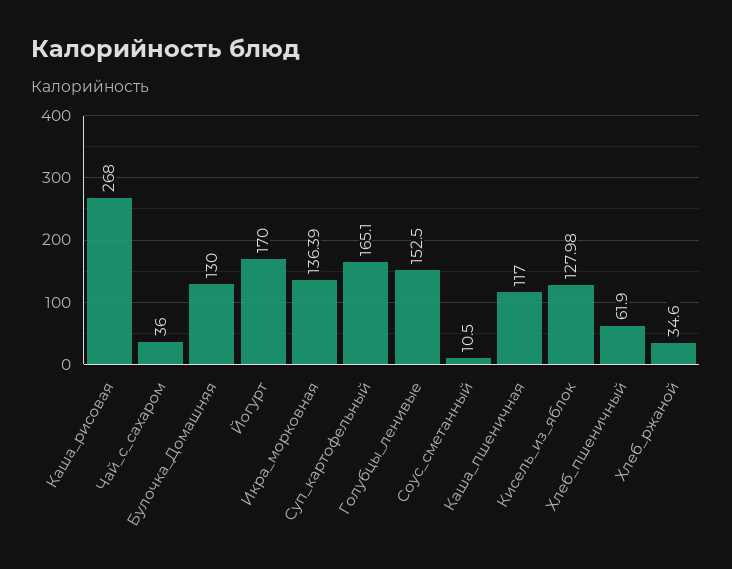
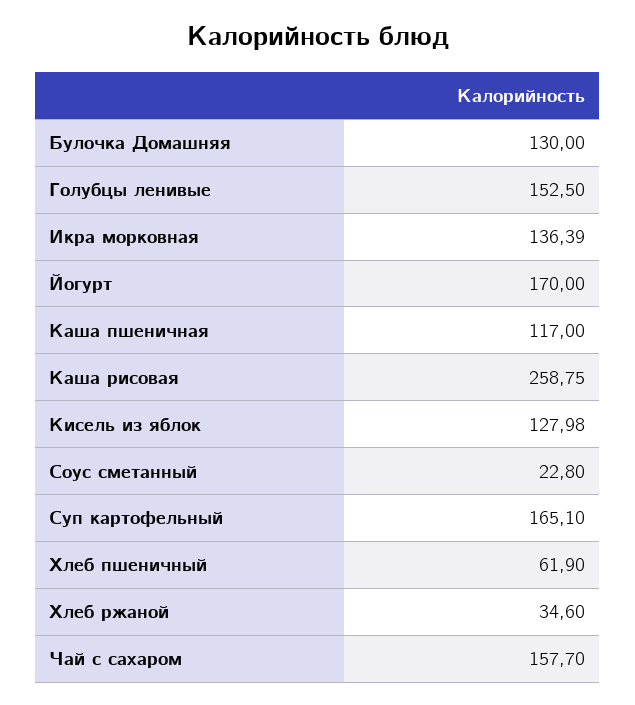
  {
-   "Каша_рисовая": 268,
+   "Каша_рисовая": 258.75,
-   "Чай_с_сахаром": 36,
+   "Чай_с_сахаром": 157.7,
    "Булочка_Домашняя": 130,
    "Йогурт": 170,
    "Икра_морковная": 136.39,
    "Суп_картофельный": 165.1,
    "Голубцы_ленивые": 152.5,
-   "Соус_сметанный": 10.5,
+   "Соус_сметанный": 22.8,
    "Каша_пшеничная": 117,
    "Кисель_из_яблок": 127.98,
    "Хлеб_пшеничный": 61.9,
    "Хлеб_ржаной": 34.6
  }

